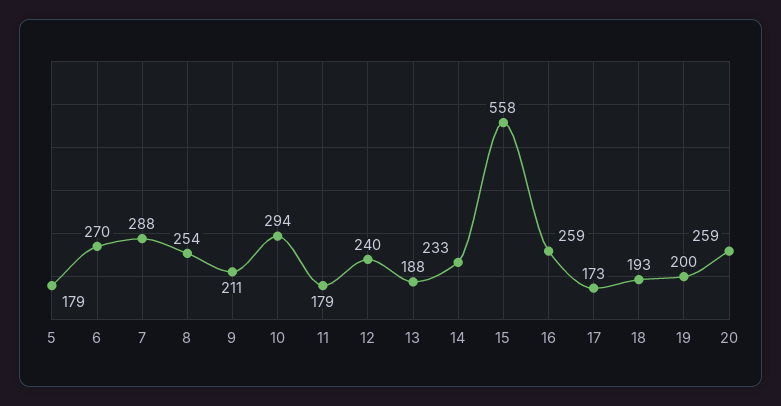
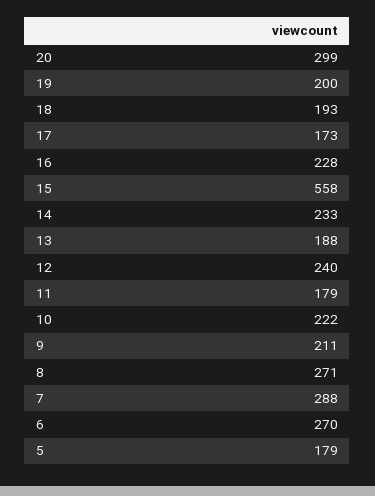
  {
    "5": 179,
    "6": 270,
    "7": 288,
-   "8": 254,
+   "8": 271,
    "9": 211,
-   "10": 294,
+   "10": 222,
    "11": 179,
    "12": 240,
    "13": 188,
    "14": 233,
    "15": 558,
-   "16": 259,
+   "16": 228,
    "17": 173,
    "18": 193,
    "19": 200,
-   "20": 259
+   "20": 299
  }

